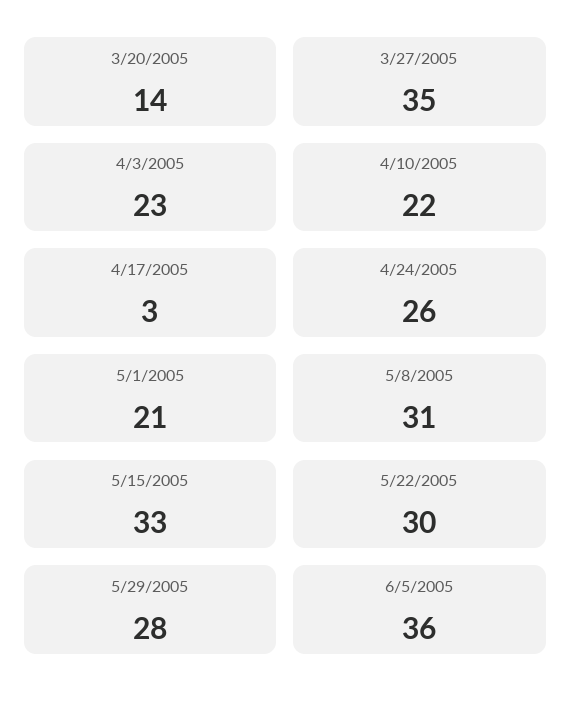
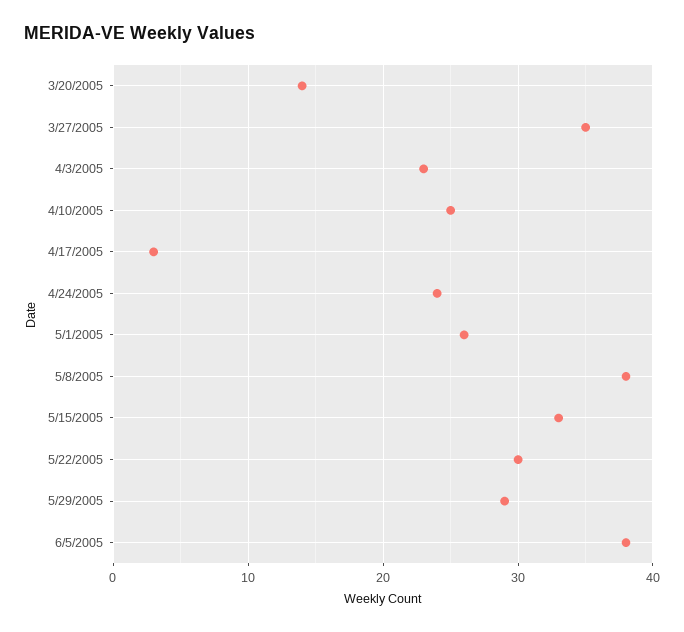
  {
    "3/20/2005": 14,
    "3/27/2005": 35,
    "4/3/2005": 23,
-   "4/10/2005": 22,
+   "4/10/2005": 25,
    "4/17/2005": 3,
-   "4/24/2005": 26,
+   "4/24/2005": 24,
-   "5/1/2005": 21,
+   "5/1/2005": 26,
-   "5/8/2005": 31,
+   "5/8/2005": 38,
    "5/15/2005": 33,
    "5/22/2005": 30,
-   "5/29/2005": 28,
+   "5/29/2005": 29,
-   "6/5/2005": 36
+   "6/5/2005": 38
  }

